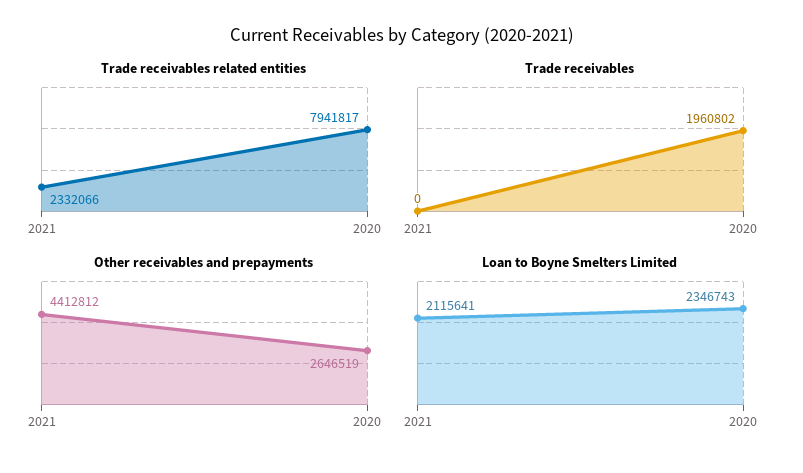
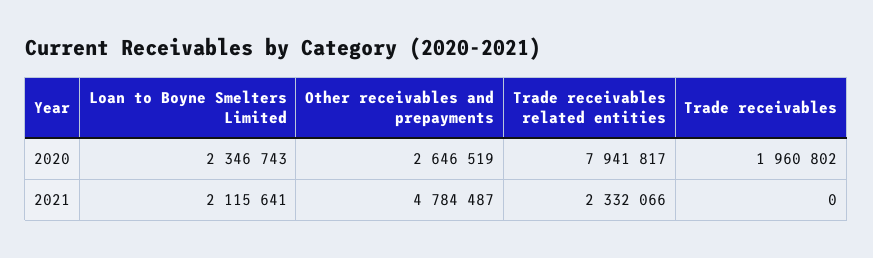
  {
    "Trade receivables related entities": {
      "2021": 2332066,
      "2020": 7941817
    },
    "Trade receivables": {
      "2021": 0,
      "2020": 1960802
    },
    "Other receivables and prepayments": {
-     "2021": 4412812,
+     "2021": 4784487,
      "2020": 2646519
    },
    "Loan to Boyne Smelters Limited": {
      "2021": 2115641,
      "2020": 2346743
    }
  }

